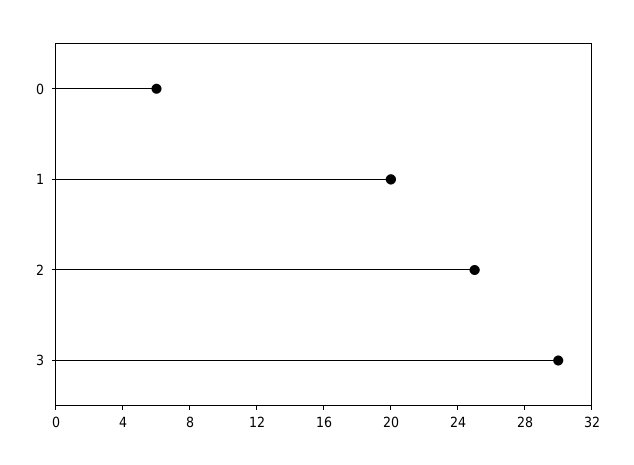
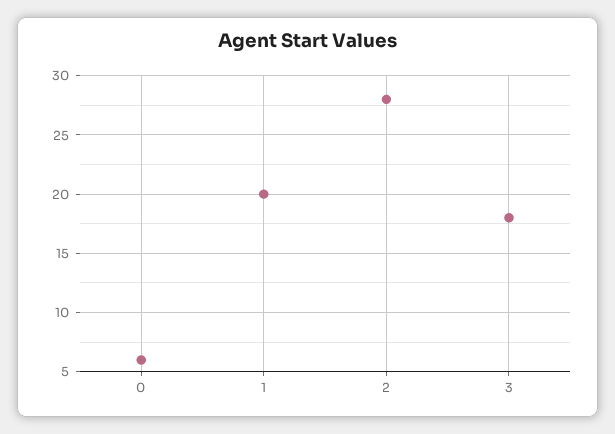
  {
    "0": 6,
    "1": 20,
-   "2": 25,
+   "2": 28,
-   "3": 30
+   "3": 18
  }

